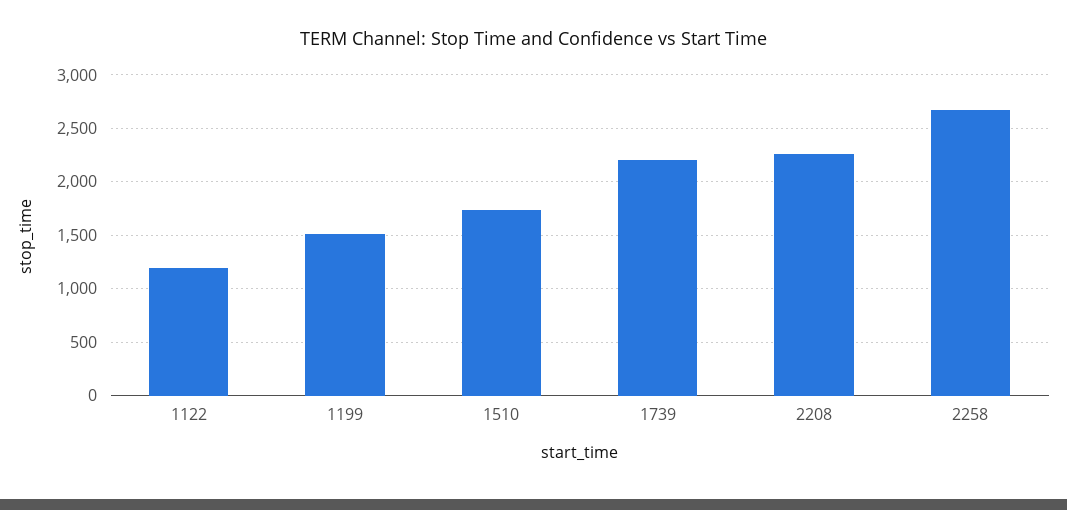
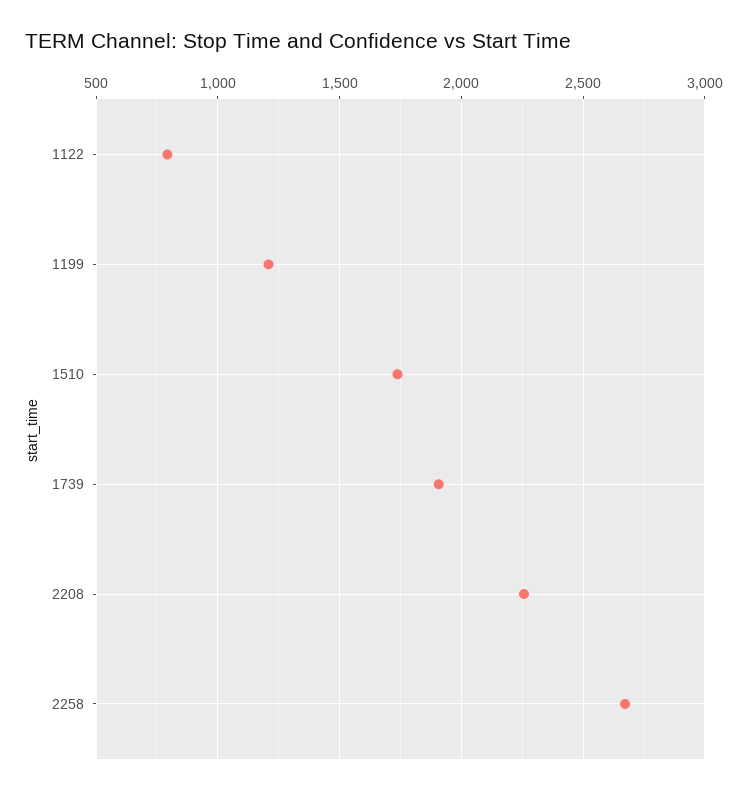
  {
-   "1122": 1200,
+   "1122": 800,
-   "1199": 1500,
+   "1199": 1200,
    "1510": 1750,
-   "1739": 2200,
+   "1739": 1900,
    "2208": 2250,
    "2258": 2650
  }

